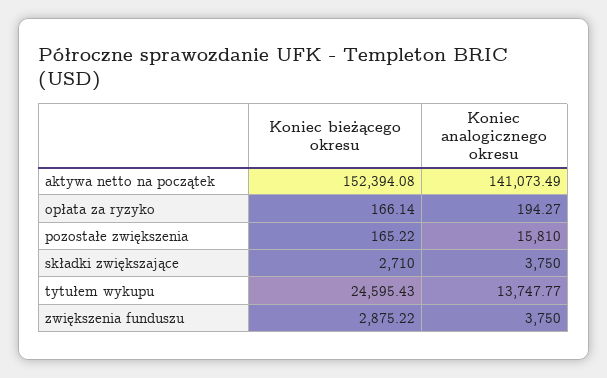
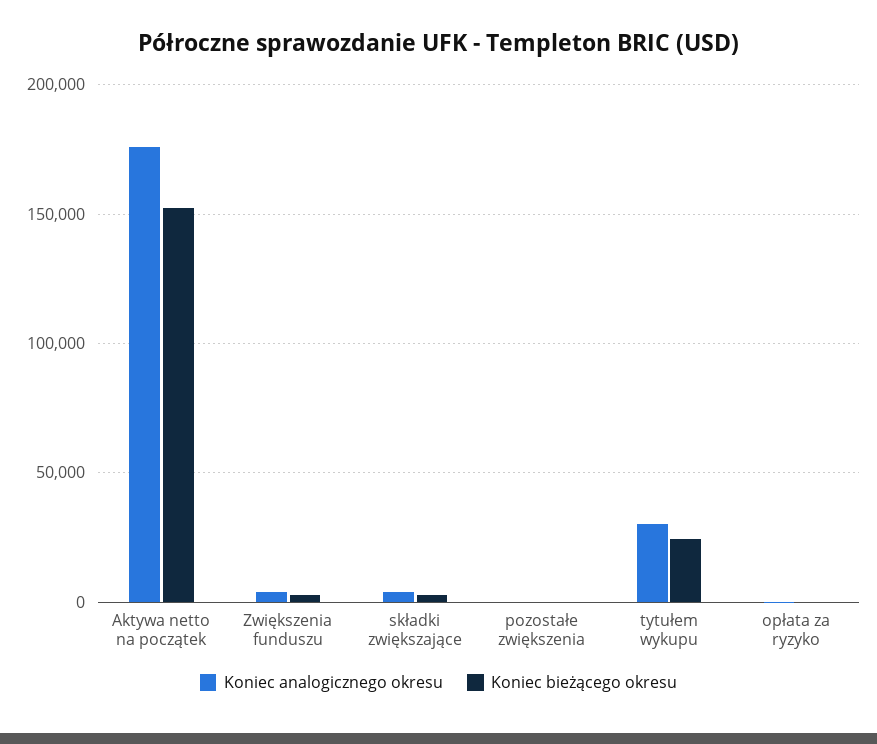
  {
    "Koniec bieżącego okresu": {
      "aktywa netto na początek": 152394.08,
      "opłata za ryzyko": 166.14,
      "pozostałe zwiększenia": 165.22,
      "składki zwiększające": 2710,
      "tytułem wykupu": 24595.43,
      "zwiększenia funduszu": 2875.22
    },
    "Koniec analogicznego okresu": {
-     "aktywa netto na początek": 141073.49,
+     "aktywa netto na początek": 175000,
      "opłata za ryzyko": 194.27,
-     "pozostałe zwiększenia": 15810,
+     "pozostałe zwiększenia": 0,
      "składki zwiększające": 3750,
-     "tytułem wykupu": 13747.77,
+     "tytułem wykupu": 30000,
      "zwiększenia funduszu": 3750
    }
  }

